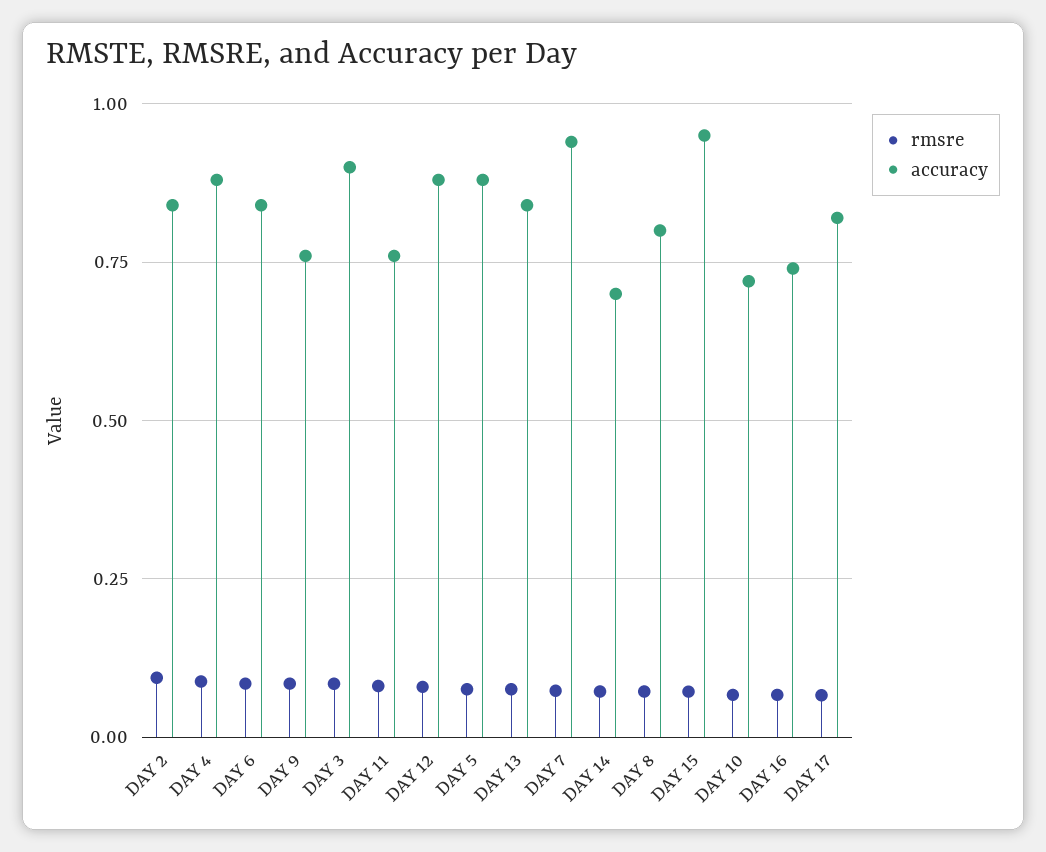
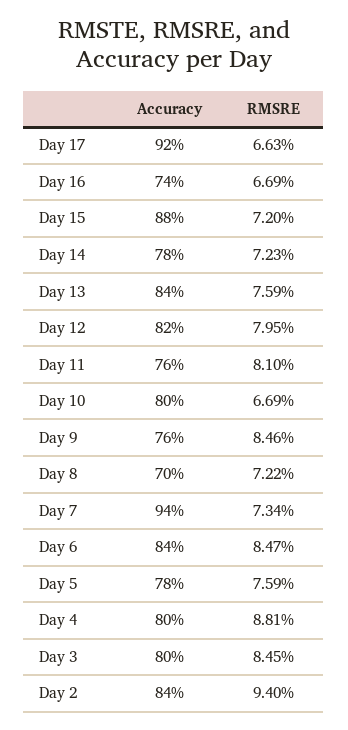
  {
    "rmsre": {
      "DAY 2": 0.094,
      "DAY 4": 0.0881,
      "DAY 6": 0.0847,
      "DAY 9": 0.0846,
      "DAY 3": 0.0845,
      "DAY 11": 0.081,
      "DAY 12": 0.0795,
      "DAY 5": 0.0759,
      "DAY 13": 0.0759,
      "DAY 7": 0.0734,
      "DAY 14": 0.0723,
      "DAY 8": 0.0722,
      "DAY 15": 0.072,
      "DAY 10": 0.0669,
      "DAY 16": 0.0669,
      "DAY 17": 0.0663
    },
    "accuracy": {
      "DAY 2": 0.84,
-     "DAY 4": 0.875,
+     "DAY 4": 0.8,
      "DAY 6": 0.84,
      "DAY 9": 0.76,
-     "DAY 3": 0.9,
+     "DAY 3": 0.8,
      "DAY 11": 0.76,
-     "DAY 12": 0.875,
+     "DAY 12": 0.82,
-     "DAY 5": 0.875,
+     "DAY 5": 0.78,
      "DAY 13": 0.84,
      "DAY 7": 0.94,
-     "DAY 14": 0.7,
+     "DAY 14": 0.78,
-     "DAY 8": 0.8,
+     "DAY 8": 0.7,
-     "DAY 15": 0.95,
+     "DAY 15": 0.88,
-     "DAY 10": 0.725,
+     "DAY 10": 0.8,
      "DAY 16": 0.74,
-     "DAY 17": 0.825
+     "DAY 17": 0.92
    }
  }

